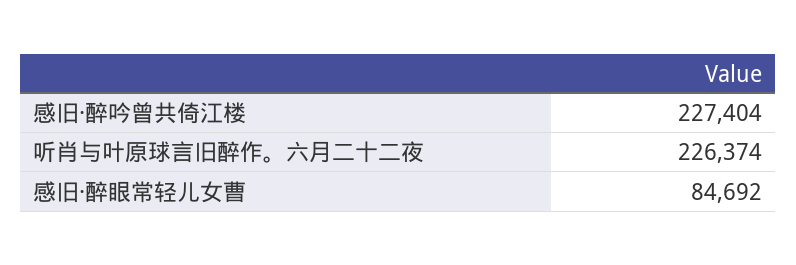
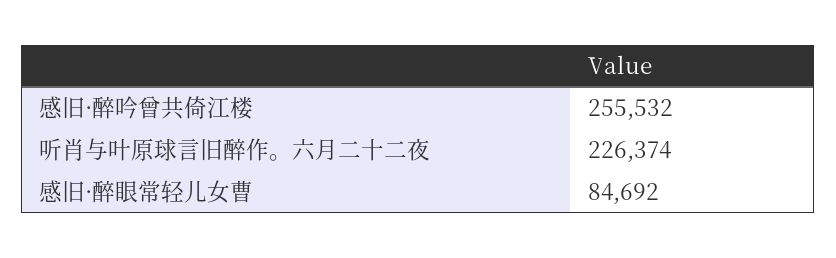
  {
-   "感旧·醉吟曾共倚江楼": 227404,
+   "感旧·醉吟曾共倚江楼": 255532,
    "听肖与叶原球言旧醉作。六月二十二夜": 226374,
    "感旧·醉眼常轻儿女曹": 84692
  }

